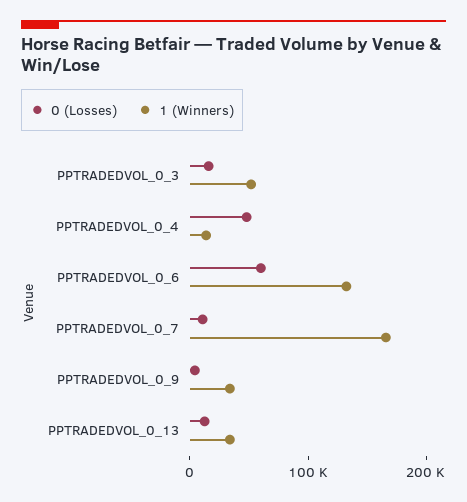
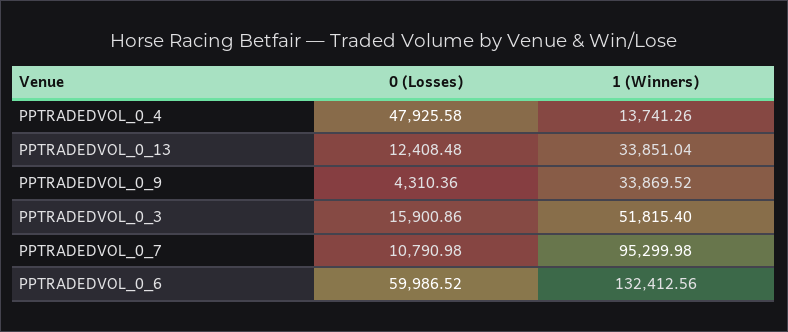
  {
    "0 (Losses)": {
      "PPTRADEDVOL_0_3": 15900.86,
      "PPTRADEDVOL_0_4": 47925.58,
      "PPTRADEDVOL_0_6": 59986.52,
      "PPTRADEDVOL_0_7": 10790.98,
      "PPTRADEDVOL_0_9": 4310.36,
      "PPTRADEDVOL_0_13": 12408.48
    },
    "1 (Winners)": {
      "PPTRADEDVOL_0_3": 51815.4,
      "PPTRADEDVOL_0_4": 13741.26,
      "PPTRADEDVOL_0_6": 132412.56,
-     "PPTRADEDVOL_0_7": 160000,
+     "PPTRADEDVOL_0_7": 95299.98,
      "PPTRADEDVOL_0_9": 33869.52,
      "PPTRADEDVOL_0_13": 33851.04
    }
  }

